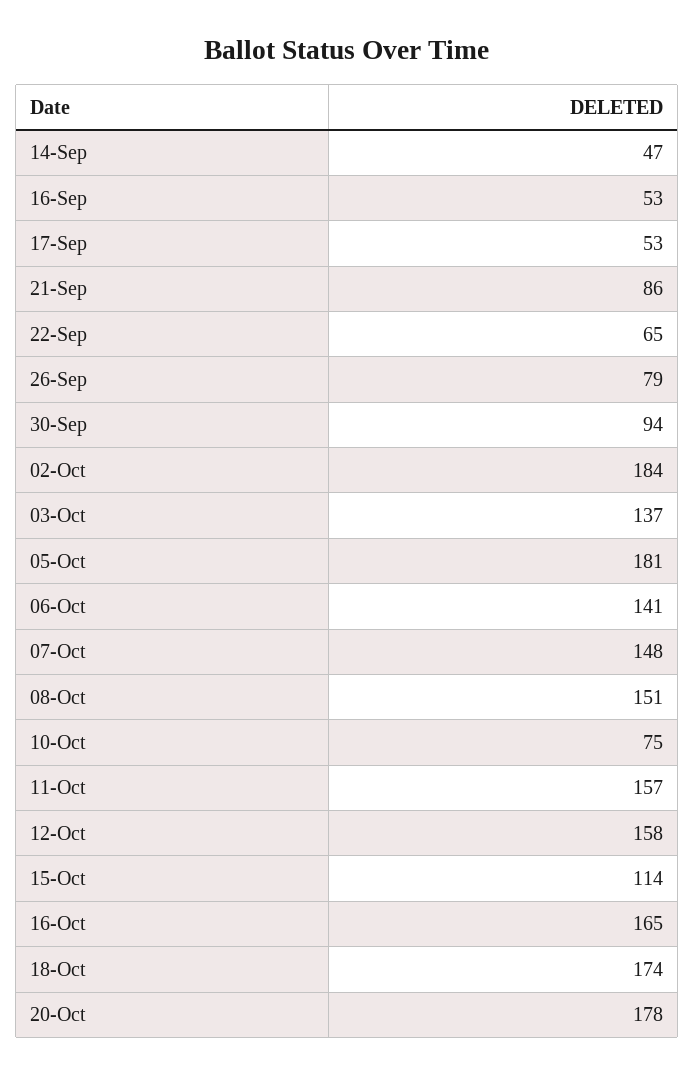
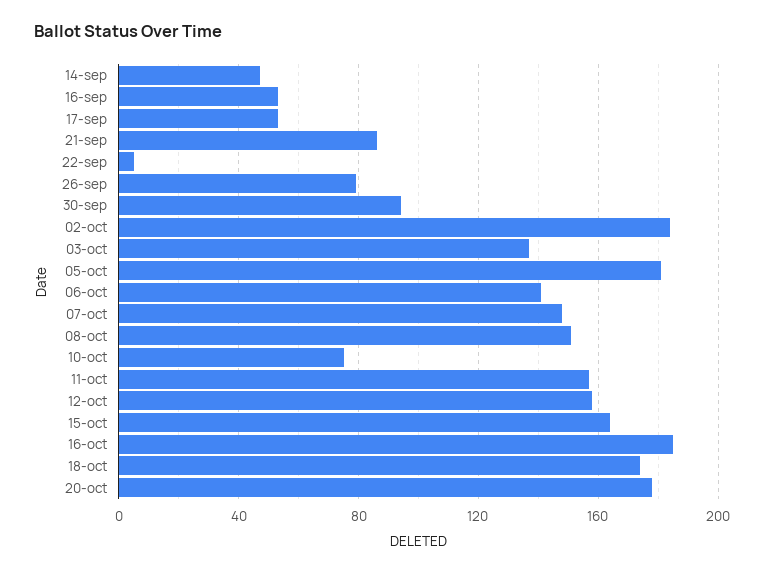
  {
    "14-Sep": 47,
    "16-Sep": 53,
    "17-Sep": 53,
    "21-Sep": 86,
-   "22-Sep": 65,
+   "22-Sep": 5,
    "26-Sep": 79,
    "30-Sep": 94,
    "02-Oct": 184,
    "03-Oct": 137,
    "05-Oct": 181,
    "06-Oct": 141,
    "07-Oct": 148,
    "08-Oct": 151,
    "10-Oct": 75,
    "11-Oct": 157,
    "12-Oct": 158,
-   "15-Oct": 114,
+   "15-Oct": 165,
-   "16-Oct": 165,
+   "16-Oct": 185,
    "18-Oct": 174,
    "20-Oct": 178
  }

